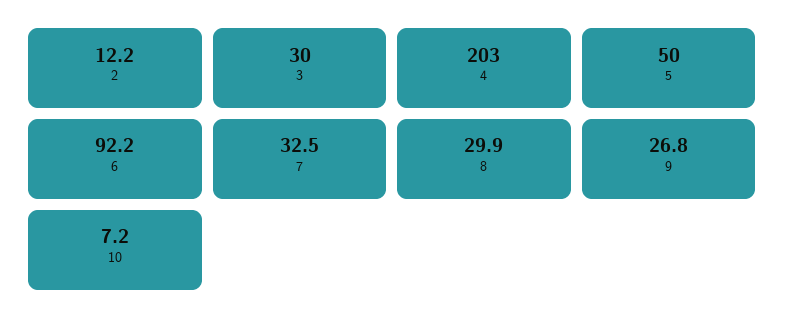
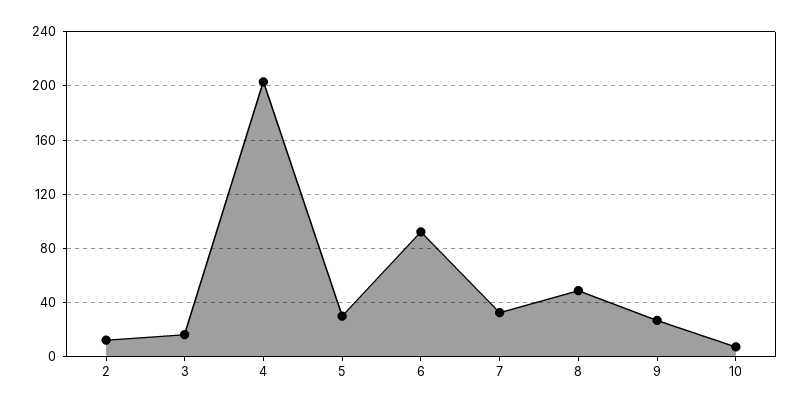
  {
    "2": 12.2,
-   "3": 30,
+   "3": 15,
    "4": 203,
-   "5": 50,
+   "5": 30,
    "6": 92.2,
    "7": 32.5,
-   "8": 29.9,
+   "8": 50,
    "9": 26.8,
    "10": 7.2
  }

